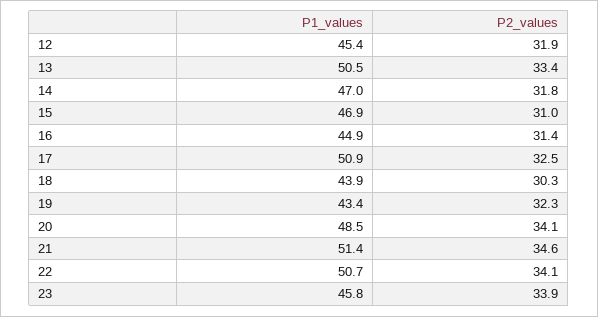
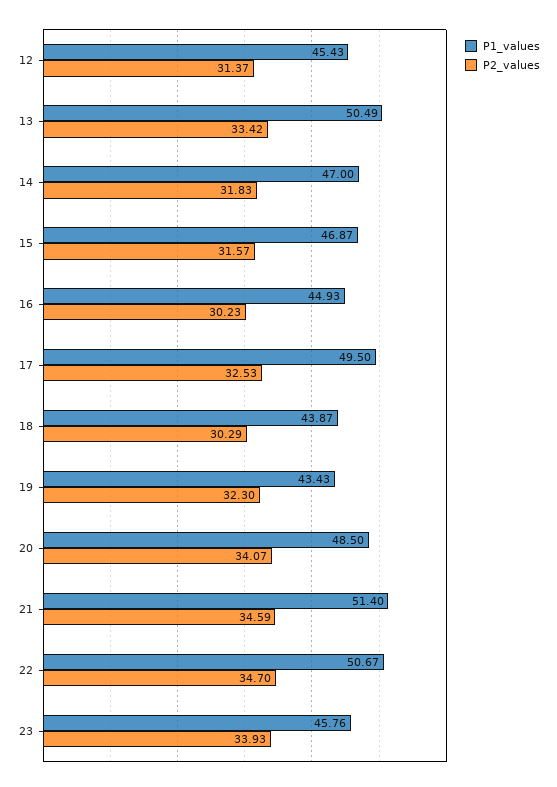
  {
    "P1_values": {
      "12": 45.43,
      "13": 50.49,
      "14": 47,
      "15": 46.87,
      "16": 44.93,
-     "17": 50.9,
+     "17": 49.5,
      "18": 43.87,
      "19": 43.43,
      "20": 48.5,
      "21": 51.4,
      "22": 50.67,
      "23": 45.76
    },
    "P2_values": {
-     "12": 31.9,
+     "12": 31.37,
      "13": 33.42,
      "14": 31.83,
-     "15": 31,
+     "15": 31.57,
-     "16": 31.4,
+     "16": 30.23,
      "17": 32.53,
      "18": 30.29,
      "19": 32.3,
      "20": 34.07,
      "21": 34.59,
-     "22": 34.1,
+     "22": 34.7,
      "23": 33.93
    }
  }

